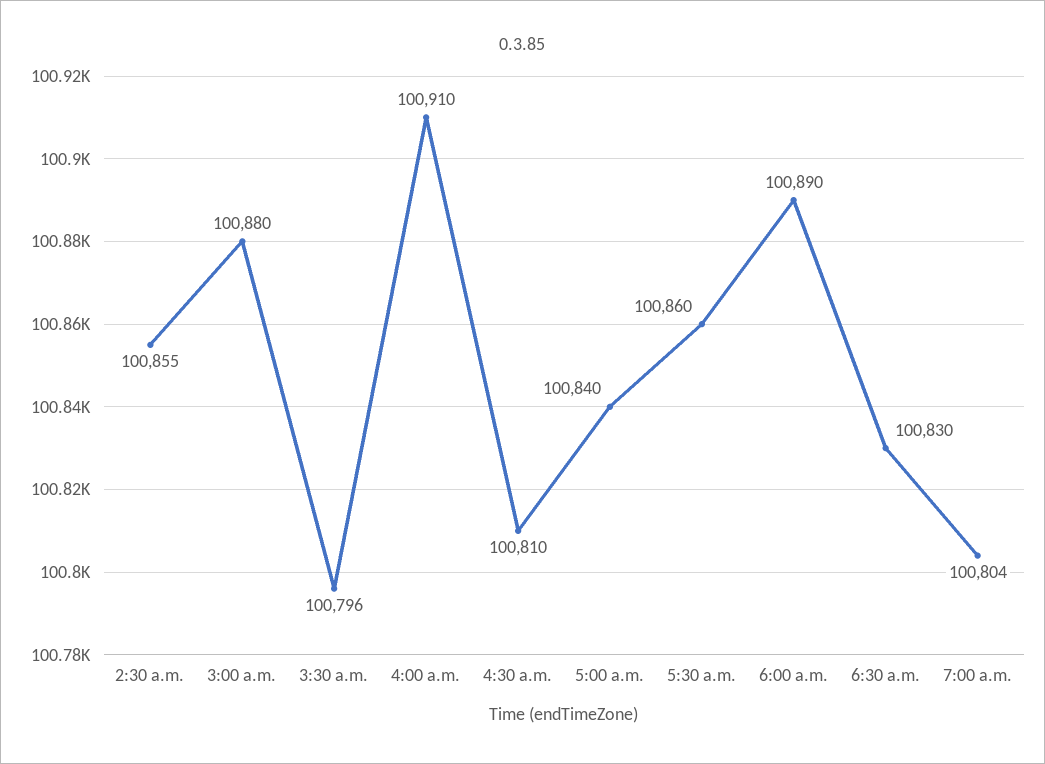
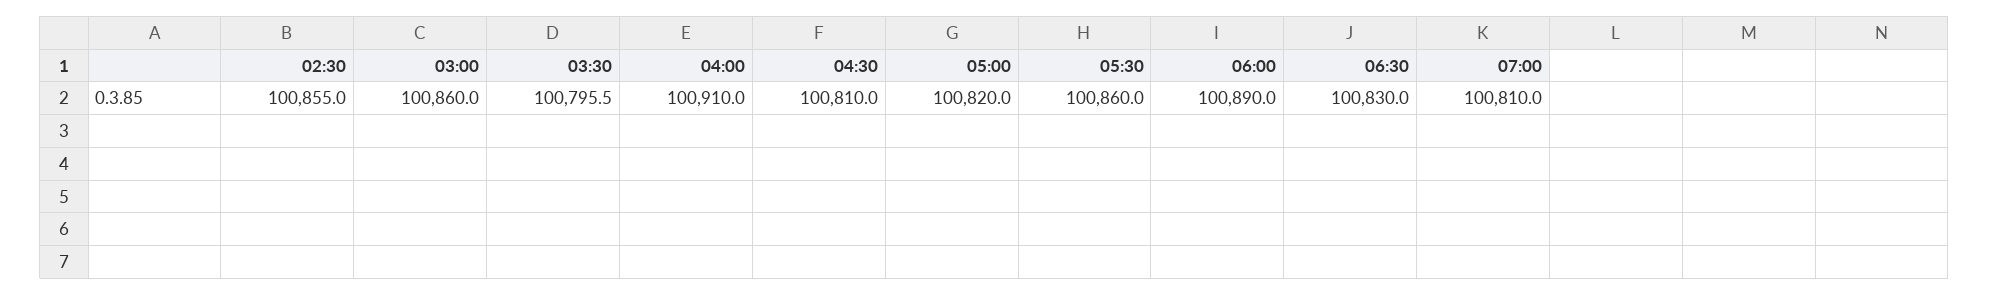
  {
    "2:30 a.m.": 100855,
-   "3:00 a.m.": 100880,
+   "3:00 a.m.": 100860,
    "3:30 a.m.": 100795.5,
    "4:00 a.m.": 100910,
    "4:30 a.m.": 100810,
-   "5:00 a.m.": 100840,
+   "5:00 a.m.": 100820,
    "5:30 a.m.": 100860,
    "6:00 a.m.": 100890,
    "6:30 a.m.": 100830,
-   "7:00 a.m.": 100804
+   "7:00 a.m.": 100810
  }

